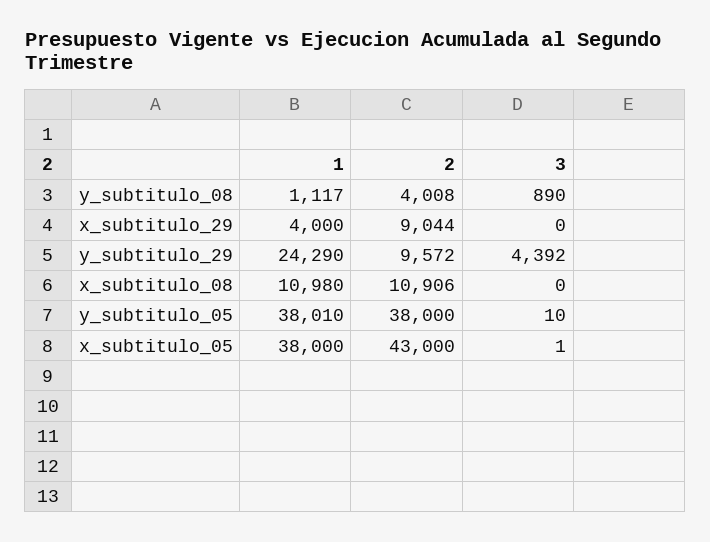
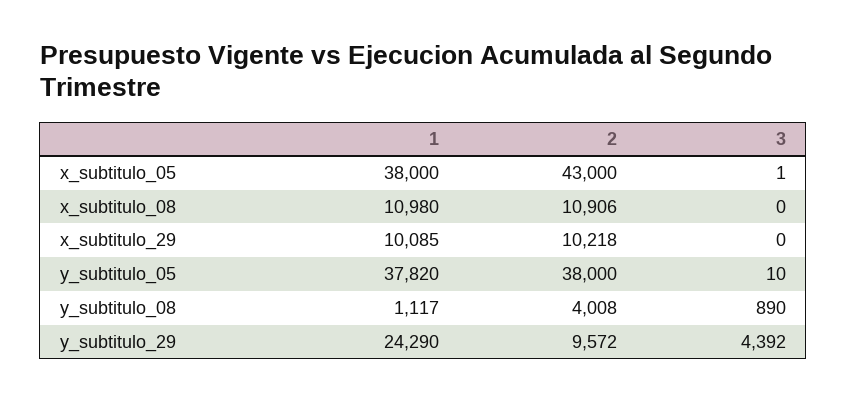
  {
    "1": {
      "y_subtitulo_08": 1117,
-     "x_subtitulo_29": 4000,
+     "x_subtitulo_29": 10085,
      "y_subtitulo_29": 24290,
      "x_subtitulo_08": 10980,
-     "y_subtitulo_05": 38010,
+     "y_subtitulo_05": 37820,
      "x_subtitulo_05": 38000
    },
    "2": {
      "y_subtitulo_08": 4008,
-     "x_subtitulo_29": 9044,
+     "x_subtitulo_29": 10218,
      "y_subtitulo_29": 9572,
      "x_subtitulo_08": 10906,
      "y_subtitulo_05": 38000,
      "x_subtitulo_05": 43000
    },
    "3": {
      "y_subtitulo_08": 890,
      "x_subtitulo_29": 0,
      "y_subtitulo_29": 4392,
      "x_subtitulo_08": 0,
      "y_subtitulo_05": 10,
      "x_subtitulo_05": 1
    }
  }

